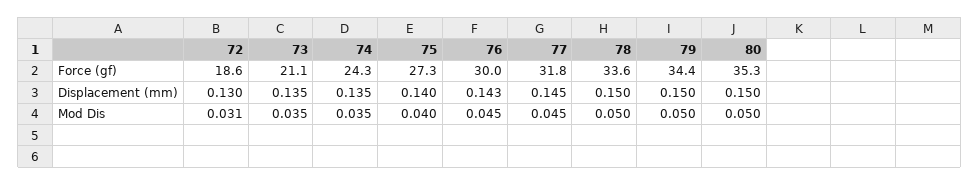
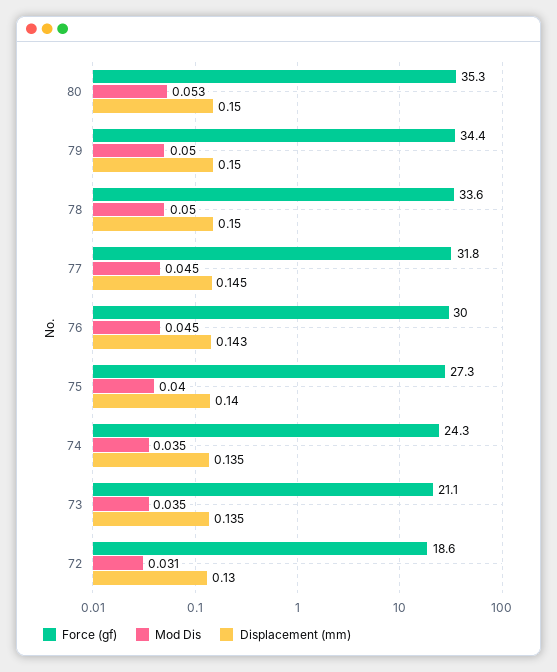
  {
    "Force (gf)": {
      "72": 18.6,
      "73": 21.1,
      "74": 24.3,
      "75": 27.3,
      "76": 30,
      "77": 31.8,
      "78": 33.6,
      "79": 34.4,
      "80": 35.3
    },
    "Displacement (mm)": {
      "72": 0.13,
      "73": 0.135,
      "74": 0.135,
      "75": 0.14,
      "76": 0.143,
      "77": 0.145,
      "78": 0.15,
      "79": 0.15,
      "80": 0.15
    },
    "Mod Dis": {
      "72": 0.031,
      "73": 0.035,
      "74": 0.035,
      "75": 0.04,
      "76": 0.045,
      "77": 0.045,
      "78": 0.05,
      "79": 0.05,
-     "80": 0.05
+     "80": 0.053
    }
  }

